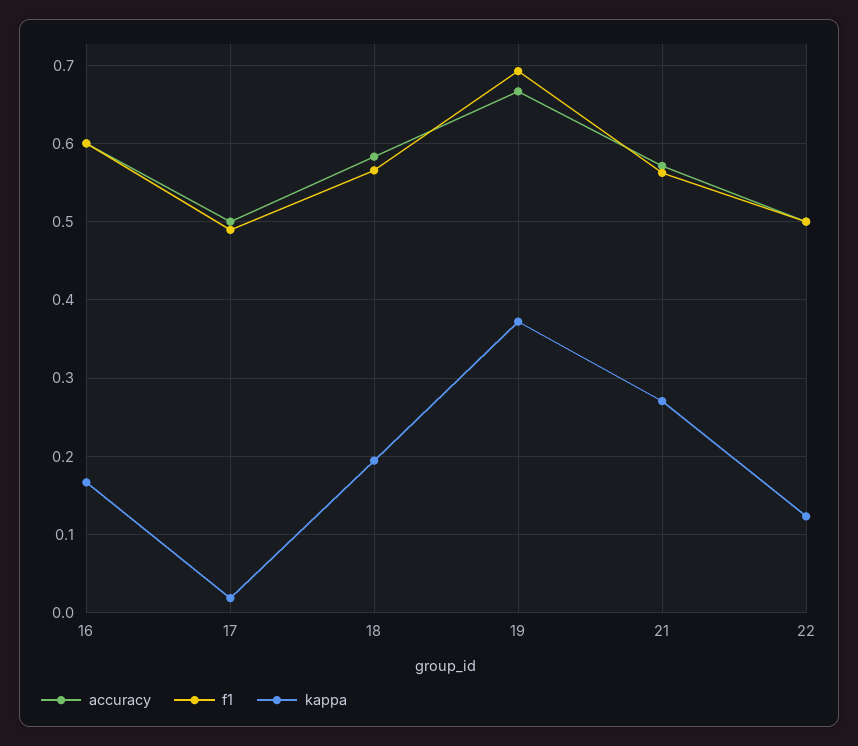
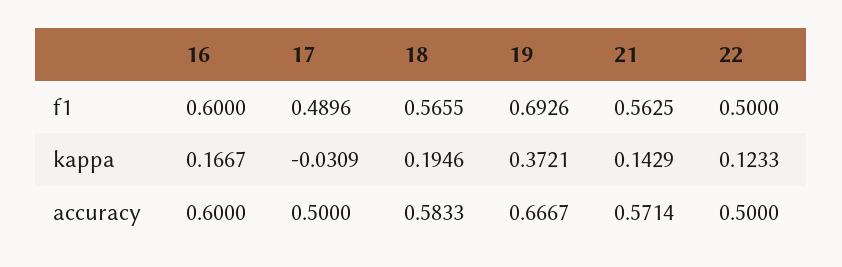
  {
    "accuracy": {
      "16": 0.6,
      "17": 0.5,
      "18": 0.5833,
      "19": 0.6667,
      "21": 0.5714,
      "22": 0.5
    },
    "f1": {
      "16": 0.6,
      "17": 0.4896,
      "18": 0.5655,
      "19": 0.6926,
      "21": 0.5625,
      "22": 0.5
    },
    "kappa": {
      "16": 0.1667,
-     "17": 0.02,
+     "17": -0.0309,
      "18": 0.1946,
      "19": 0.3721,
-     "21": 0.27,
+     "21": 0.1429,
      "22": 0.1233
    }
  }

